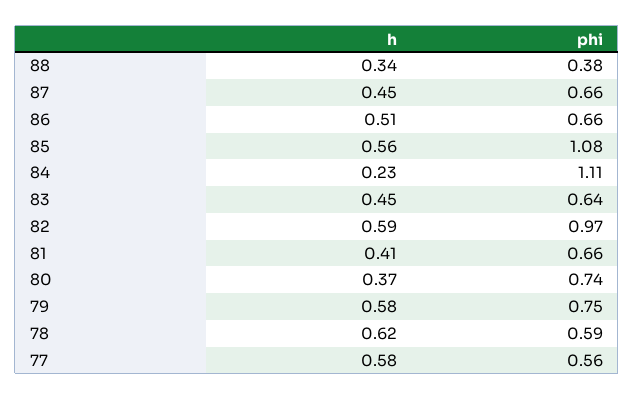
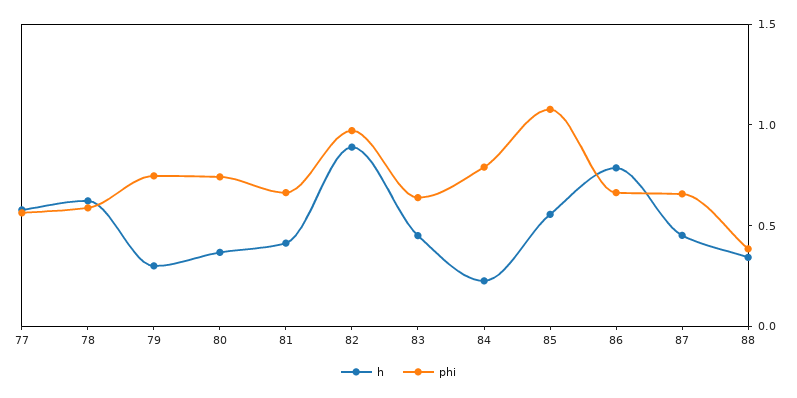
  {
    "h": {
      "88": 0.34,
      "87": 0.45,
-     "86": 0.51,
+     "86": 0.8,
      "85": 0.56,
      "84": 0.23,
      "83": 0.45,
-     "82": 0.59,
+     "82": 0.9,
      "81": 0.41,
      "80": 0.37,
-     "79": 0.58,
+     "79": 0.3,
      "78": 0.62,
      "77": 0.58
    },
    "phi": {
      "88": 0.38,
      "87": 0.66,
      "86": 0.66,
      "85": 1.08,
-     "84": 1.11,
+     "84": 0.8,
      "83": 0.64,
      "82": 0.97,
      "81": 0.66,
      "80": 0.74,
      "79": 0.75,
      "78": 0.59,
      "77": 0.56
    }
  }

